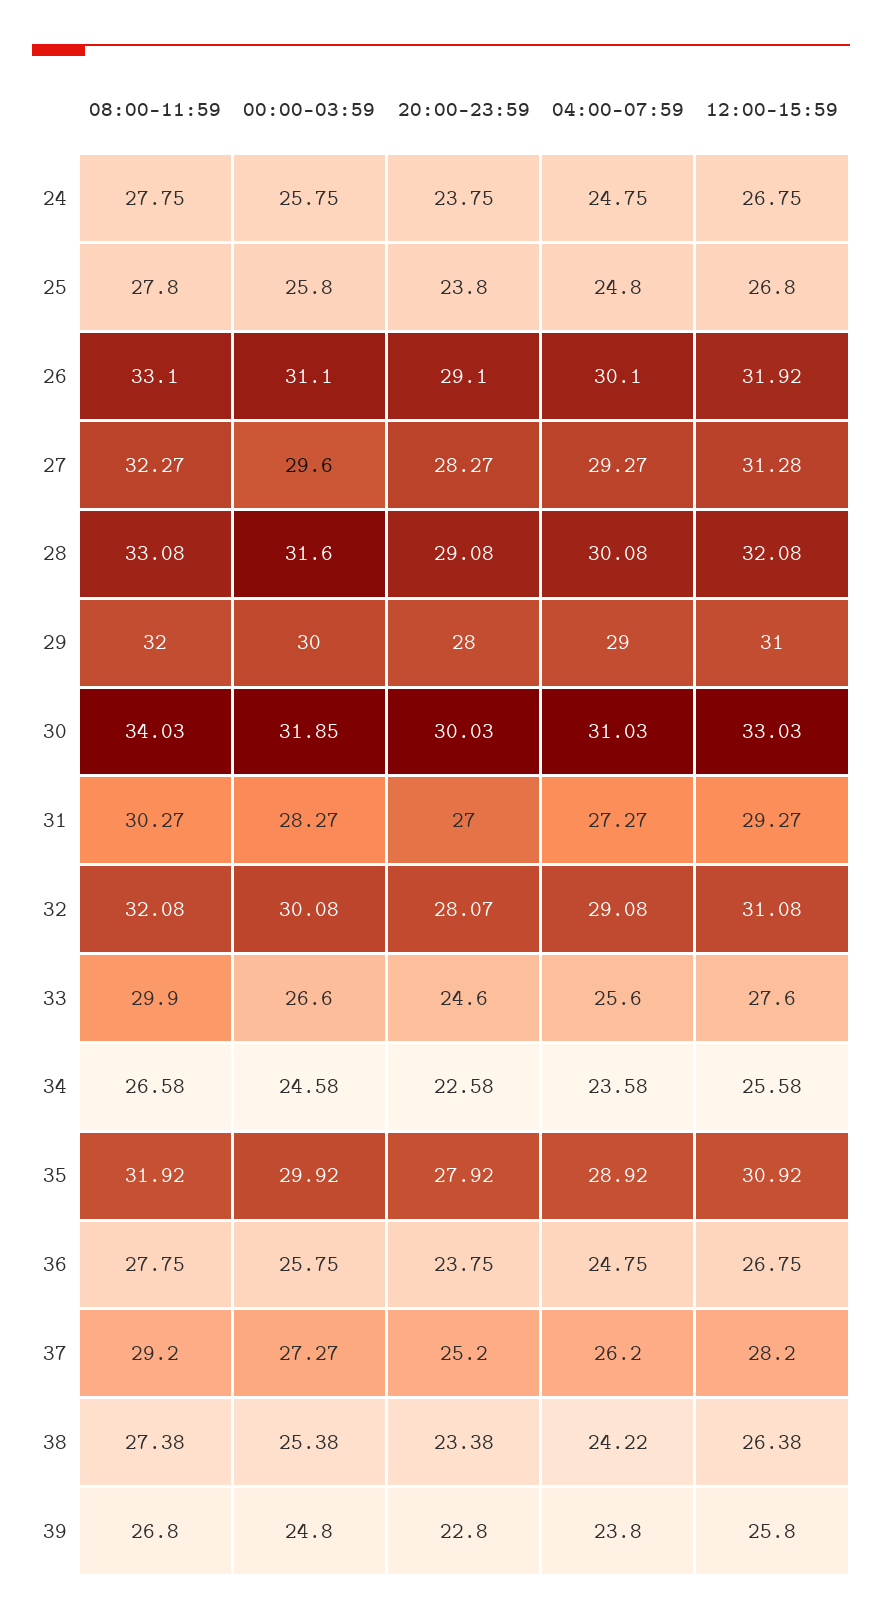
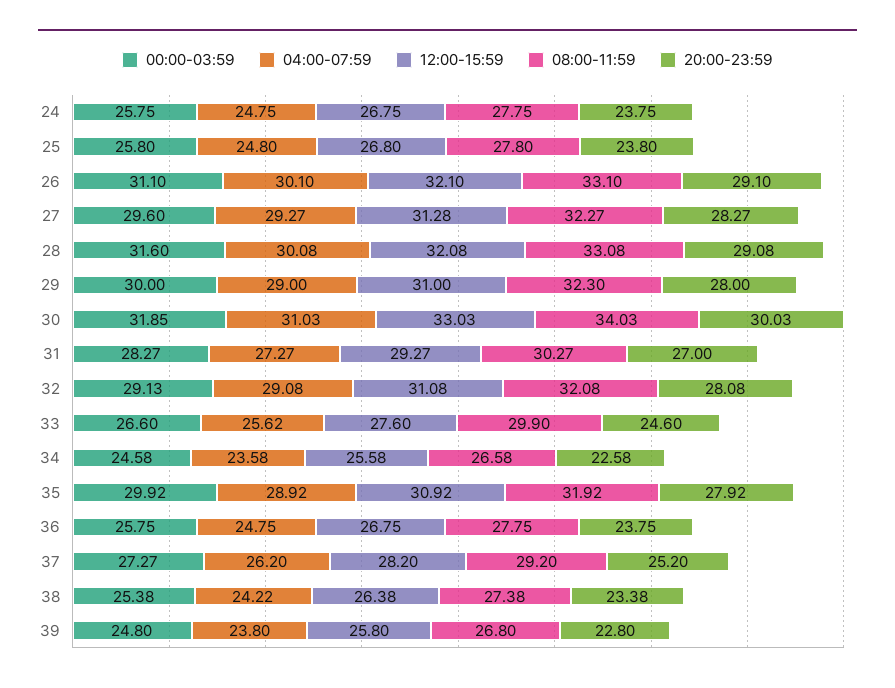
  {
    "08:00-11:59": {
      "24": 27.75,
      "25": 27.8,
      "26": 33.1,
      "27": 32.27,
      "28": 33.08,
-     "29": 32,
+     "29": 32.3,
      "30": 34.03,
      "31": 30.27,
      "32": 32.08,
      "33": 29.9,
      "34": 26.58,
      "35": 31.92,
      "36": 27.75,
      "37": 29.2,
      "38": 27.38,
      "39": 26.8
    },
    "00:00-03:59": {
      "24": 25.75,
      "25": 25.8,
      "26": 31.1,
      "27": 29.6,
      "28": 31.6,
      "29": 30,
      "30": 31.85,
      "31": 28.27,
-     "32": 30.08,
+     "32": 29.13,
      "33": 26.6,
      "34": 24.58,
      "35": 29.92,
      "36": 25.75,
      "37": 27.27,
      "38": 25.38,
      "39": 24.8
    },
    "20:00-23:59": {
      "24": 23.75,
      "25": 23.8,
      "26": 29.1,
      "27": 28.27,
      "28": 29.08,
      "29": 28,
      "30": 30.03,
      "31": 27,
-     "32": 28.07,
+     "32": 28.08,
      "33": 24.6,
      "34": 22.58,
      "35": 27.92,
      "36": 23.75,
      "37": 25.2,
      "38": 23.38,
      "39": 22.8
    },
    "04:00-07:59": {
      "24": 24.75,
      "25": 24.8,
      "26": 30.1,
      "27": 29.27,
      "28": 30.08,
      "29": 29,
      "30": 31.03,
      "31": 27.27,
      "32": 29.08,
-     "33": 25.6,
+     "33": 25.62,
      "34": 23.58,
      "35": 28.92,
      "36": 24.75,
      "37": 26.2,
      "38": 24.22,
      "39": 23.8
    },
    "12:00-15:59": {
      "24": 26.75,
      "25": 26.8,
-     "26": 31.92,
+     "26": 32.1,
      "27": 31.28,
      "28": 32.08,
      "29": 31,
      "30": 33.03,
      "31": 29.27,
      "32": 31.08,
      "33": 27.6,
      "34": 25.58,
      "35": 30.92,
      "36": 26.75,
      "37": 28.2,
      "38": 26.38,
      "39": 25.8
    }
  }

